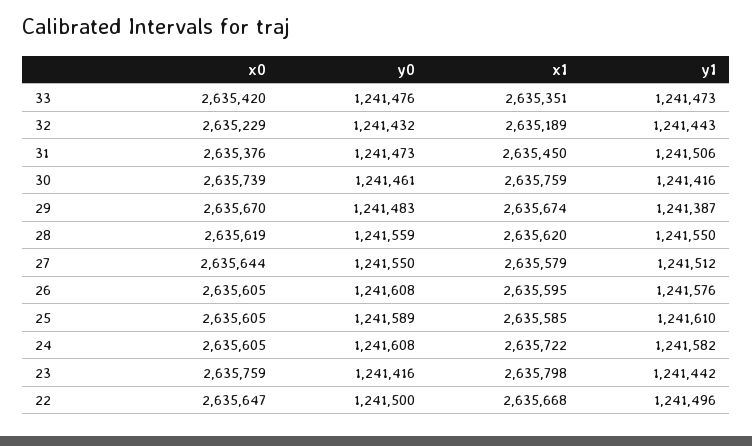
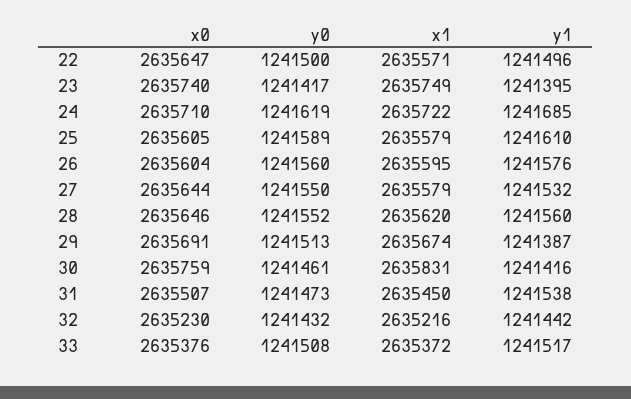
  {
    "x0": {
-     "33": 2635420,
+     "33": 2635376,
-     "32": 2635229,
+     "32": 2635230,
-     "31": 2635376,
+     "31": 2635507,
-     "30": 2635739,
+     "30": 2635759,
-     "29": 2635670,
+     "29": 2635691,
-     "28": 2635619,
+     "28": 2635646,
      "27": 2635644,
-     "26": 2635605,
+     "26": 2635604,
      "25": 2635605,
-     "24": 2635605,
+     "24": 2635710,
-     "23": 2635759,
+     "23": 2635740,
      "22": 2635647
    },
    "y0": {
-     "33": 1241476,
+     "33": 1241508,
      "32": 1241432,
      "31": 1241473,
      "30": 1241461,
-     "29": 1241483,
+     "29": 1241513,
-     "28": 1241559,
+     "28": 1241552,
      "27": 1241550,
-     "26": 1241608,
+     "26": 1241560,
      "25": 1241589,
-     "24": 1241608,
+     "24": 1241619,
-     "23": 1241416,
+     "23": 1241417,
      "22": 1241500
    },
    "x1": {
-     "33": 2635351,
+     "33": 2635372,
-     "32": 2635189,
+     "32": 2635216,
      "31": 2635450,
-     "30": 2635759,
+     "30": 2635831,
      "29": 2635674,
      "28": 2635620,
      "27": 2635579,
      "26": 2635595,
-     "25": 2635585,
+     "25": 2635579,
      "24": 2635722,
-     "23": 2635798,
+     "23": 2635749,
-     "22": 2635668
+     "22": 2635571
    },
    "y1": {
-     "33": 1241473,
+     "33": 1241517,
-     "32": 1241443,
+     "32": 1241442,
-     "31": 1241506,
+     "31": 1241538,
      "30": 1241416,
      "29": 1241387,
-     "28": 1241550,
+     "28": 1241560,
-     "27": 1241512,
+     "27": 1241532,
      "26": 1241576,
      "25": 1241610,
-     "24": 1241582,
+     "24": 1241685,
-     "23": 1241442,
+     "23": 1241395,
      "22": 1241496
    }
  }

